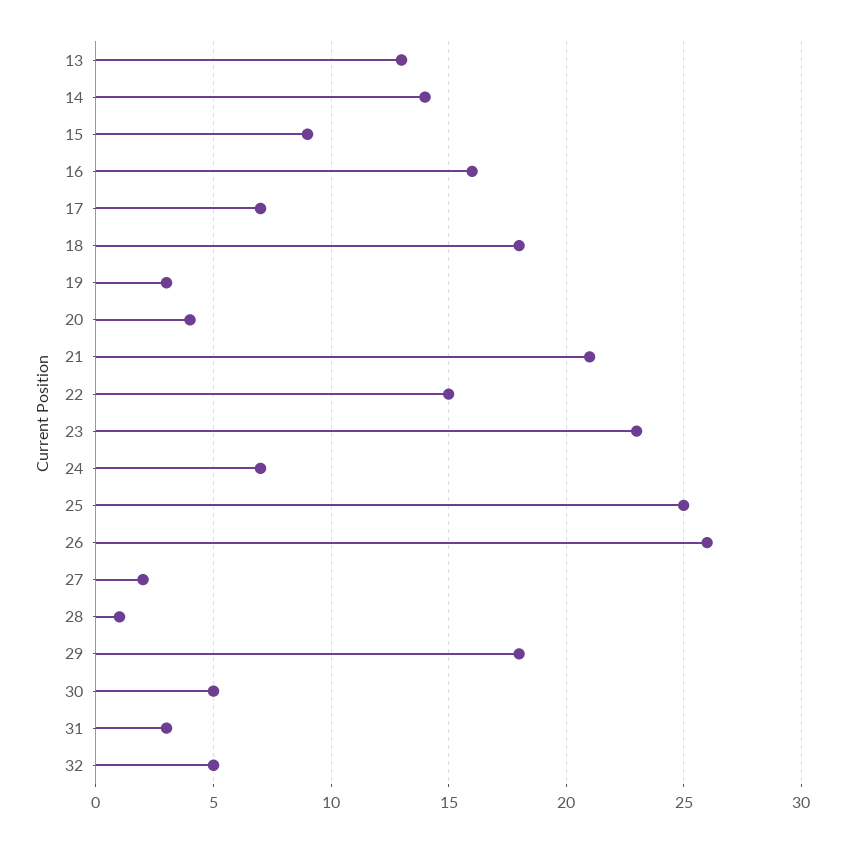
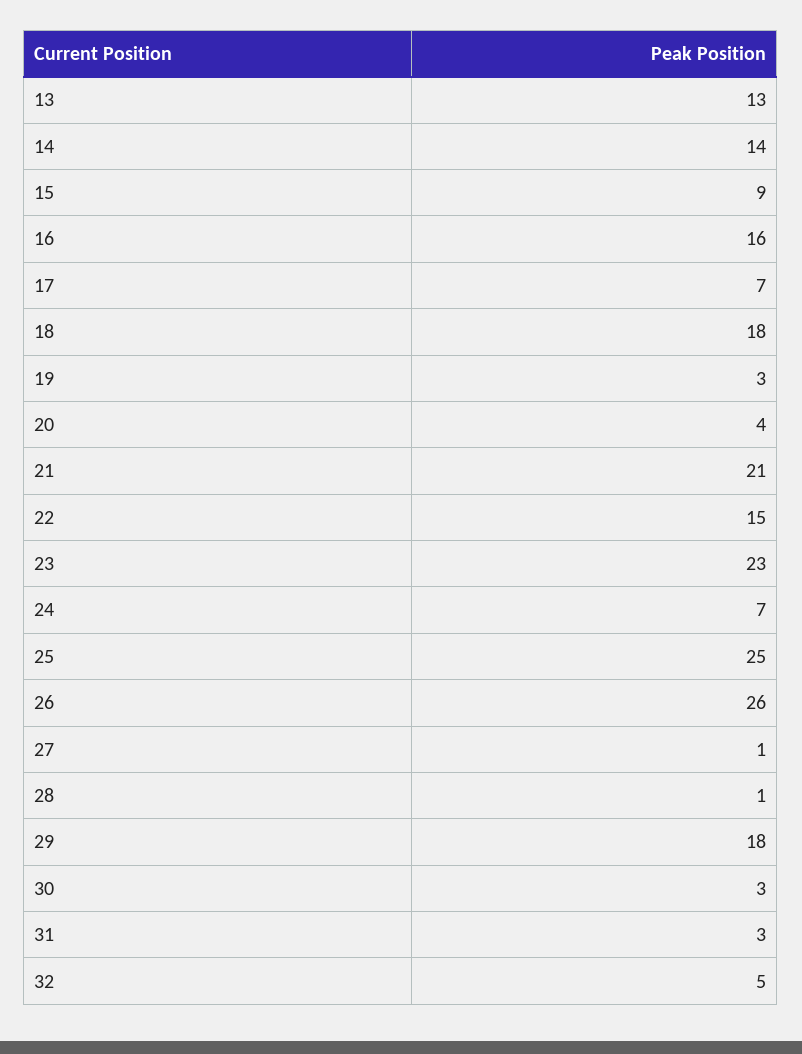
  {
    "13": 13,
    "14": 14,
    "15": 9,
    "16": 16,
    "17": 7,
    "18": 18,
    "19": 3,
    "20": 4,
    "21": 21,
    "22": 15,
    "23": 23,
    "24": 7,
    "25": 25,
    "26": 26,
-   "27": 2,
+   "27": 1,
    "28": 1,
    "29": 18,
-   "30": 5,
+   "30": 3,
    "31": 3,
    "32": 5
  }

